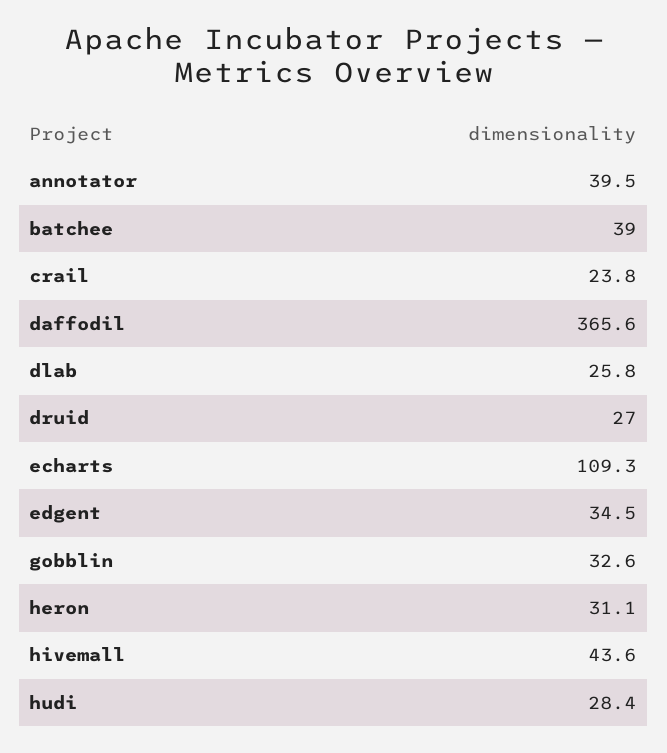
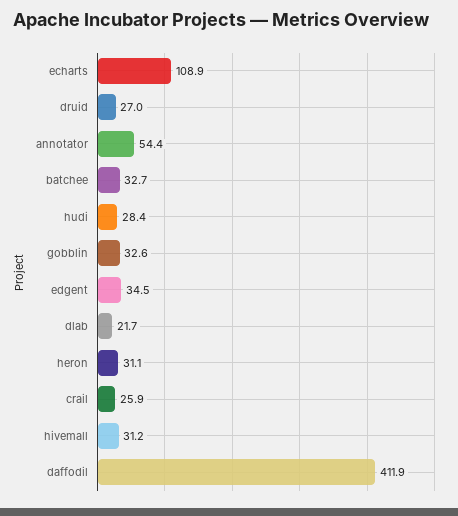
  {
-   "annotator": 39.5,
+   "annotator": 54.4,
-   "batchee": 39,
+   "batchee": 32.7,
-   "crail": 23.8,
+   "crail": 25.9,
-   "daffodil": 365.6,
+   "daffodil": 411.9,
-   "dlab": 25.8,
+   "dlab": 21.7,
    "druid": 27,
-   "echarts": 109.3,
+   "echarts": 108.9,
    "edgent": 34.5,
    "gobblin": 32.6,
    "heron": 31.1,
-   "hivemall": 43.6,
+   "hivemall": 31.2,
    "hudi": 28.4
  }

